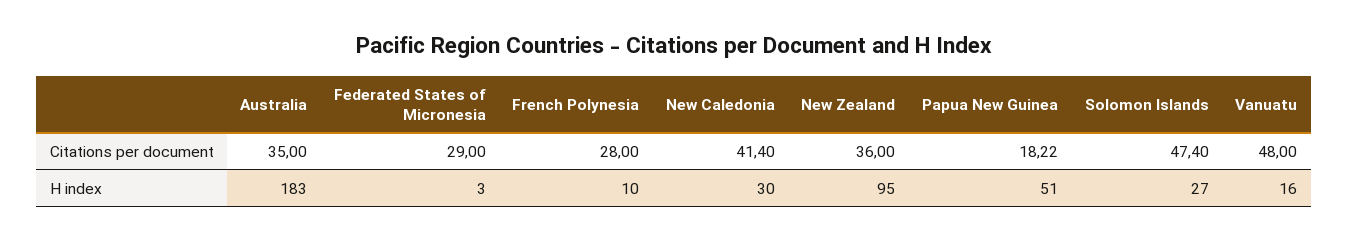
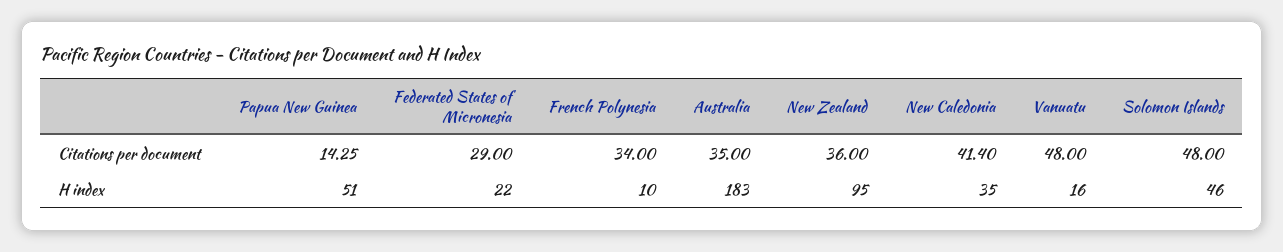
  {
    "Australia": {
      "Citations per document": 35,
      "H index": 183
    },
    "Federated States of Micronesia": {
      "Citations per document": 29,
-     "H index": 3
+     "H index": 22
    },
    "French Polynesia": {
-     "Citations per document": 28,
+     "Citations per document": 34,
      "H index": 10
    },
    "New Caledonia": {
      "Citations per document": 41.4,
-     "H index": 30
+     "H index": 35
    },
    "New Zealand": {
      "Citations per document": 36,
      "H index": 95
    },
    "Papua New Guinea": {
-     "Citations per document": 18.22,
+     "Citations per document": 14.25,
      "H index": 51
    },
    "Solomon Islands": {
-     "Citations per document": 47.4,
+     "Citations per document": 48,
-     "H index": 27
+     "H index": 46
    },
    "Vanuatu": {
      "Citations per document": 48,
      "H index": 16
    }
  }

